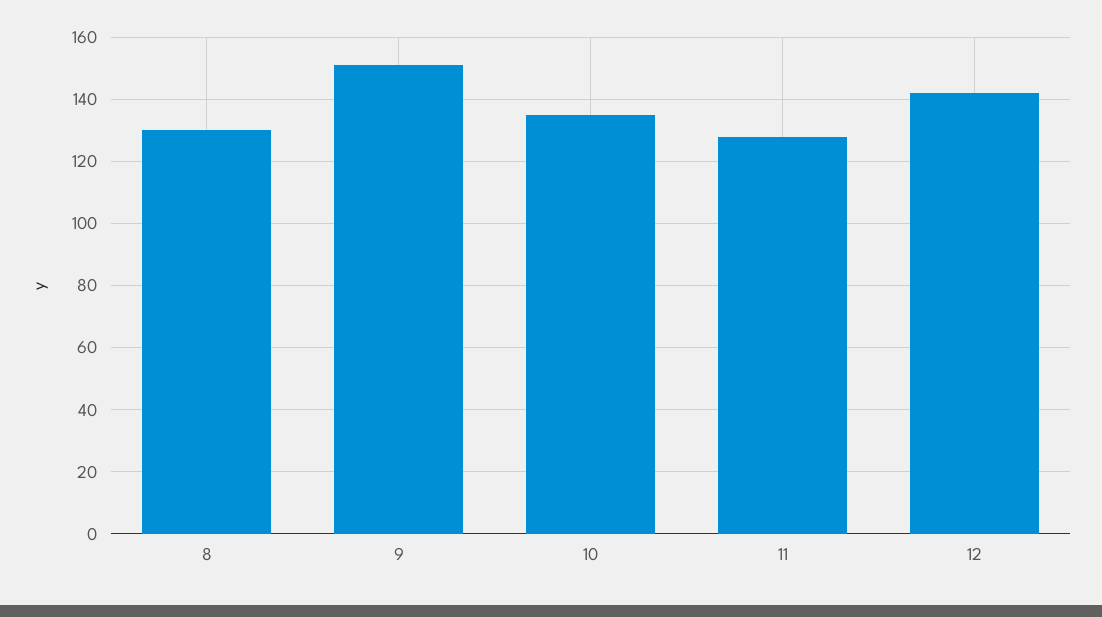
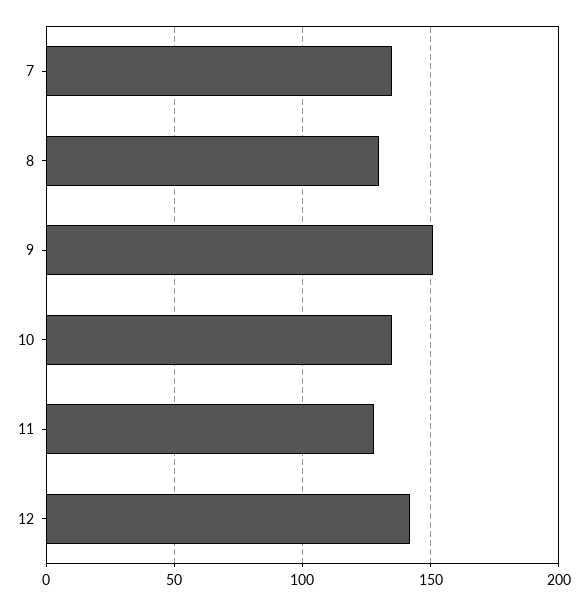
  {
    "8": 130,
    "9": 150,
    "10": 135,
    "11": 130,
-   "12": 140
+   "12": 140,
+   "7": 135
  }

